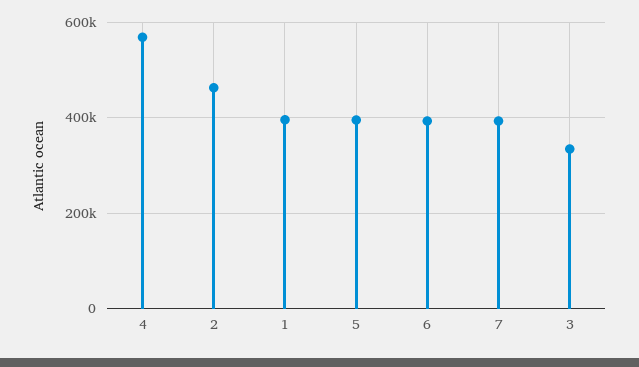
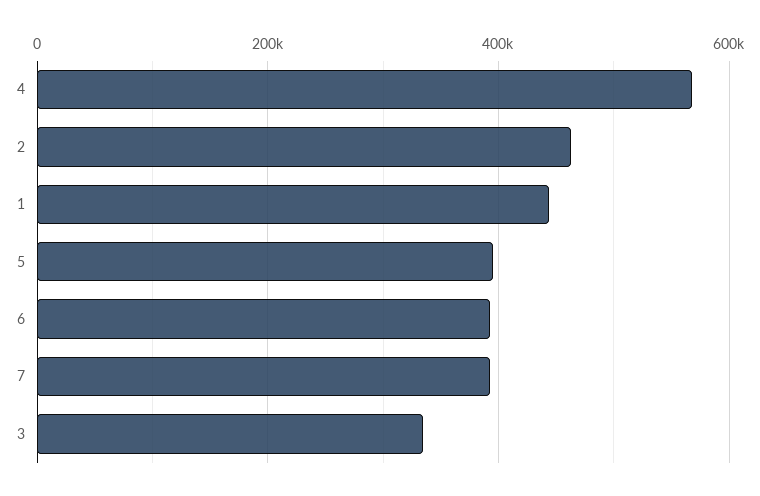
  {
    "4": 560000,
    "2": 460000,
-   "1": 400000,
+   "1": 440000,
    "5": 400000,
    "6": 400000,
    "7": 400000,
    "3": 340000
  }

